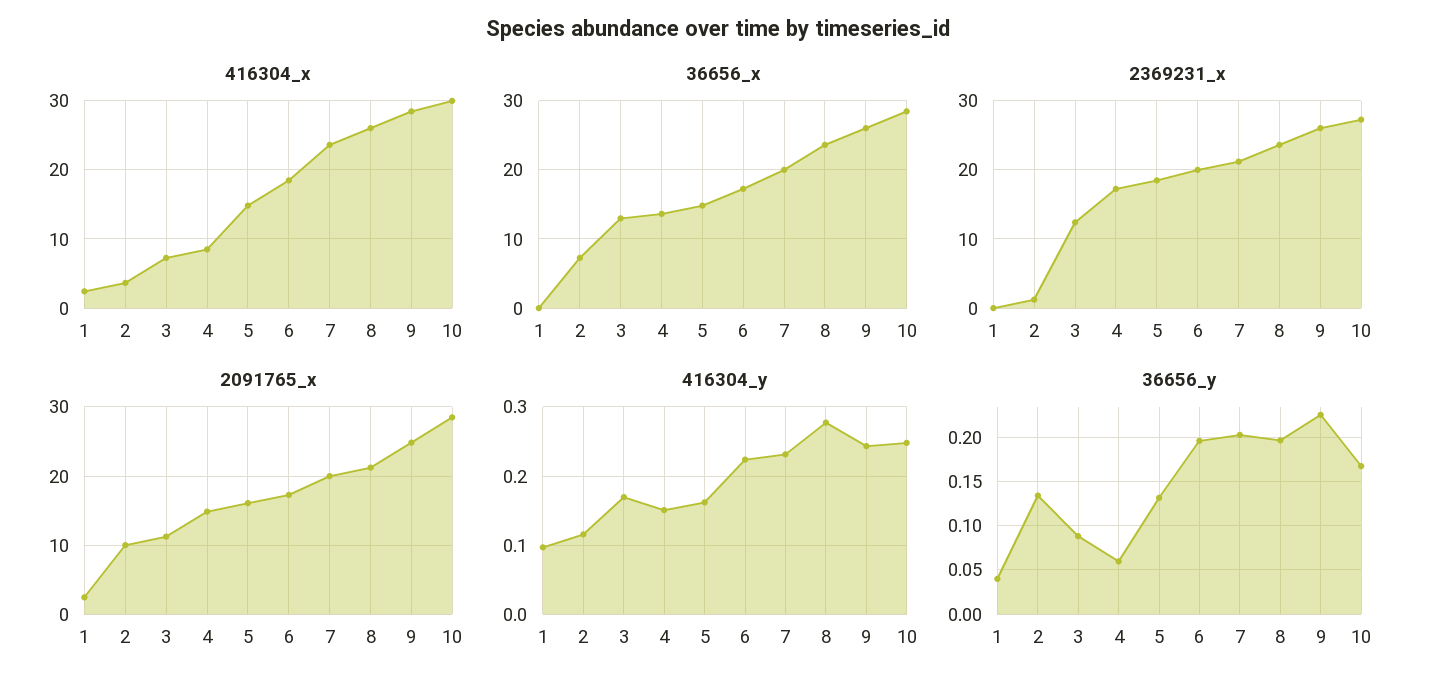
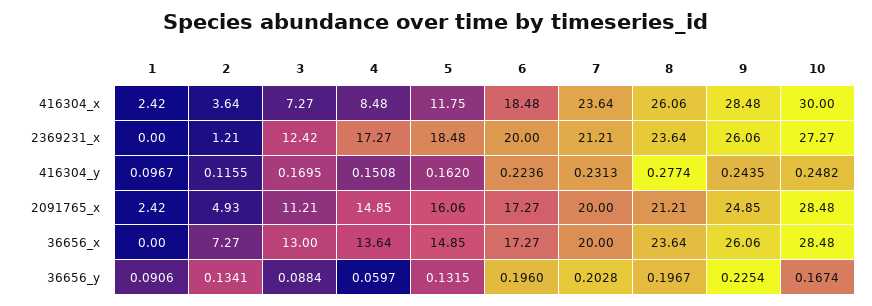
  {
    "416304_x": {
      "1": 2.42,
      "2": 3.64,
      "3": 7.27,
      "4": 8.48,
-     "5": 15,
+     "5": 11.75,
      "6": 18.48,
      "7": 23.64,
      "8": 26.06,
      "9": 28.48,
      "10": 30
    },
    "36656_x": {
      "1": 0,
      "2": 7.27,
      "3": 13,
      "4": 13.64,
      "5": 14.85,
      "6": 17.27,
      "7": 20,
      "8": 23.64,
      "9": 26.06,
      "10": 28.48
    },
    "2369231_x": {
      "1": 0,
      "2": 1.21,
      "3": 12.42,
      "4": 17.27,
      "5": 18.48,
      "6": 20,
      "7": 21.21,
      "8": 23.64,
      "9": 26.06,
      "10": 27.27
    },
    "2091765_x": {
      "1": 2.42,
-     "2": 10,
+     "2": 4.93,
      "3": 11.21,
      "4": 14.85,
      "5": 16.06,
      "6": 17.27,
      "7": 20,
      "8": 21.21,
      "9": 24.85,
      "10": 28.48
    },
    "416304_y": {
      "1": 0.0967,
      "2": 0.1155,
      "3": 0.1695,
      "4": 0.1508,
      "5": 0.162,
      "6": 0.2236,
      "7": 0.2313,
      "8": 0.2774,
      "9": 0.2435,
      "10": 0.2482
    },
    "36656_y": {
-     "1": 0.04,
+     "1": 0.0906,
      "2": 0.1341,
      "3": 0.0884,
      "4": 0.0597,
      "5": 0.1315,
      "6": 0.196,
      "7": 0.2028,
      "8": 0.1967,
      "9": 0.2254,
      "10": 0.1674
    }
  }

